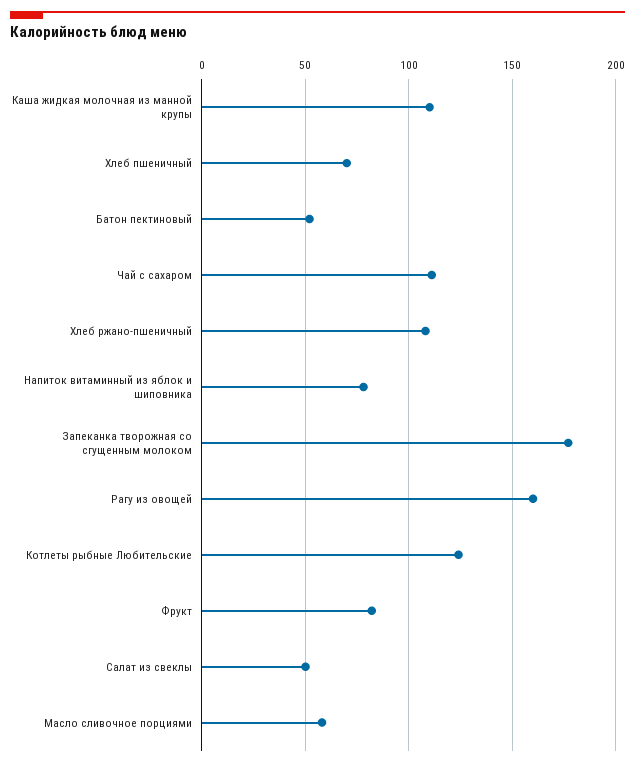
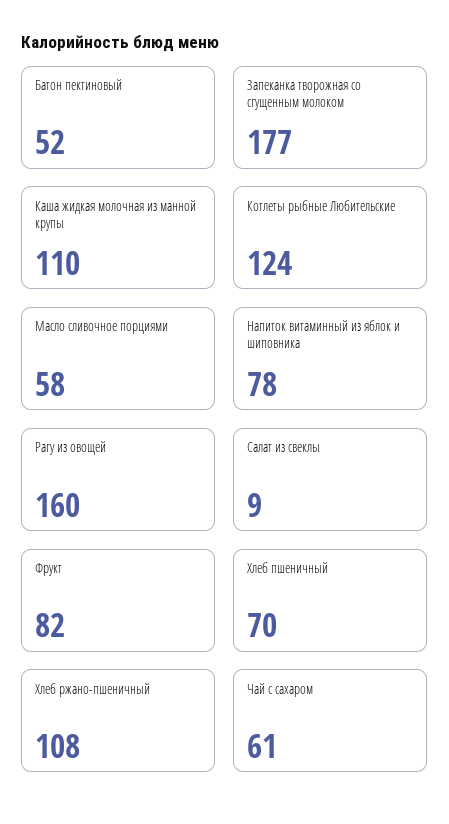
  {
    "Каша жидкая молочная из манной крупы": 110,
    "Хлеб пшеничный": 70,
    "Батон пектиновый": 52,
-   "Чай с сахаром": 110,
+   "Чай с сахаром": 61,
    "Хлеб ржано-пшеничный": 108,
    "Напиток витаминный из яблок и шиповника": 78,
    "Запеканка творожная со сгущенным молоком": 177,
    "Рагу из овощей": 160,
    "Котлеты рыбные Любительские": 124,
    "Фрукт": 82,
-   "Салат из свеклы": 50,
+   "Салат из свеклы": 9,
    "Масло сливочное порциями": 58
  }

